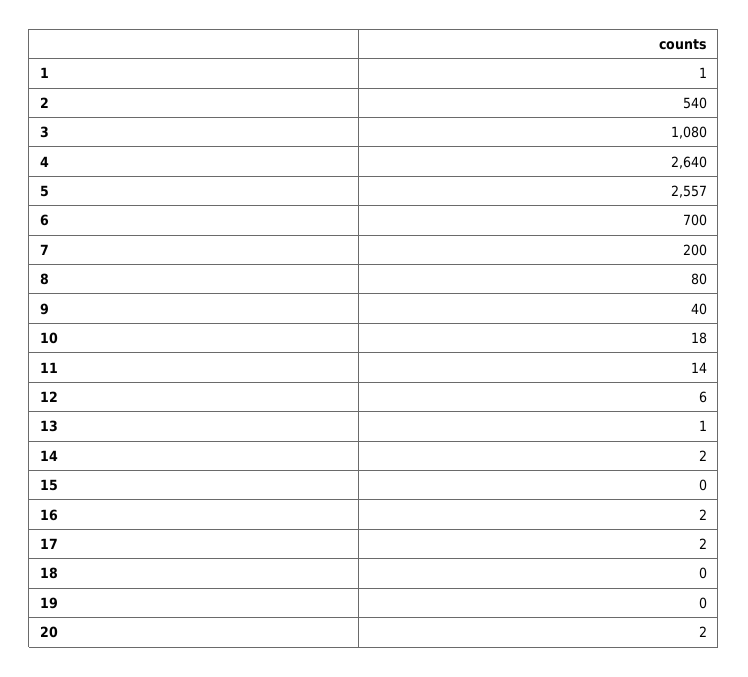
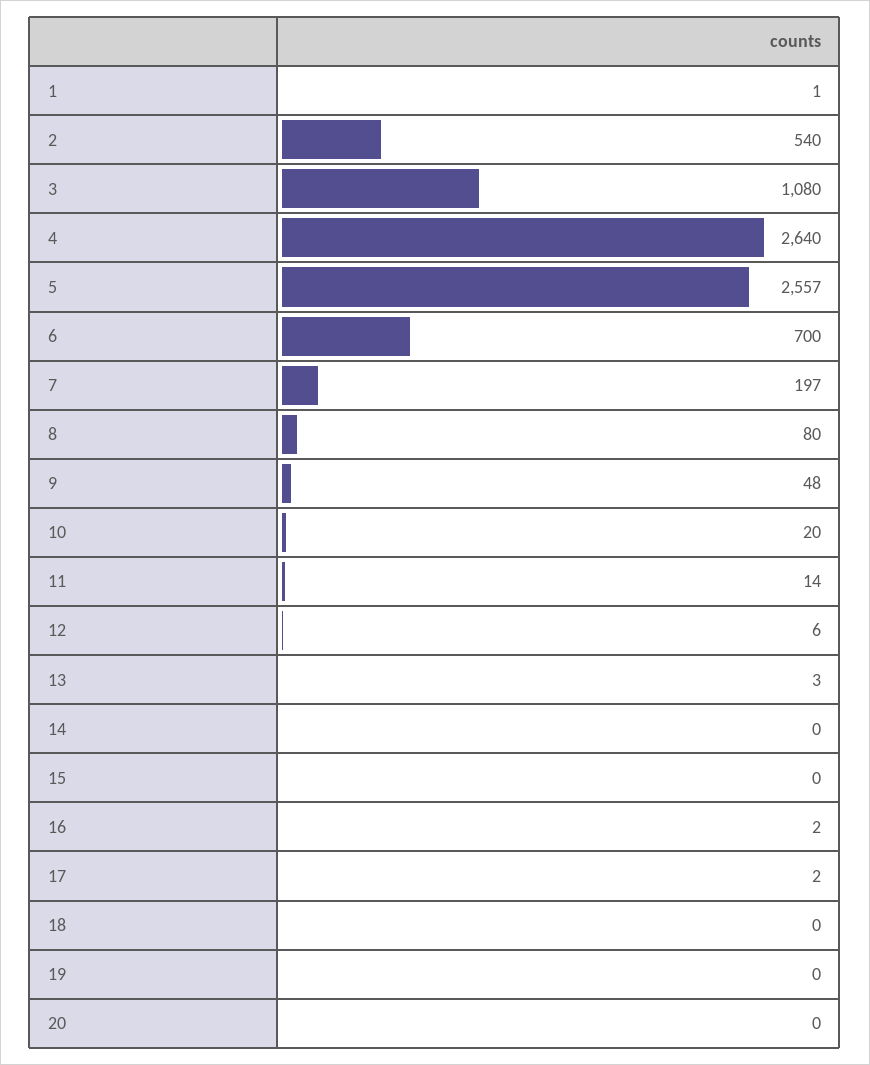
  {
    "1": 1,
    "2": 540,
    "3": 1080,
    "4": 2640,
    "5": 2557,
    "6": 700,
-   "7": 200,
+   "7": 197,
    "8": 80,
-   "9": 40,
+   "9": 48,
-   "10": 18,
+   "10": 20,
    "11": 14,
    "12": 6,
-   "13": 1,
+   "13": 3,
-   "14": 2,
+   "14": 0,
    "15": 0,
    "16": 2,
    "17": 2,
    "18": 0,
    "19": 0,
-   "20": 2
+   "20": 0
  }

